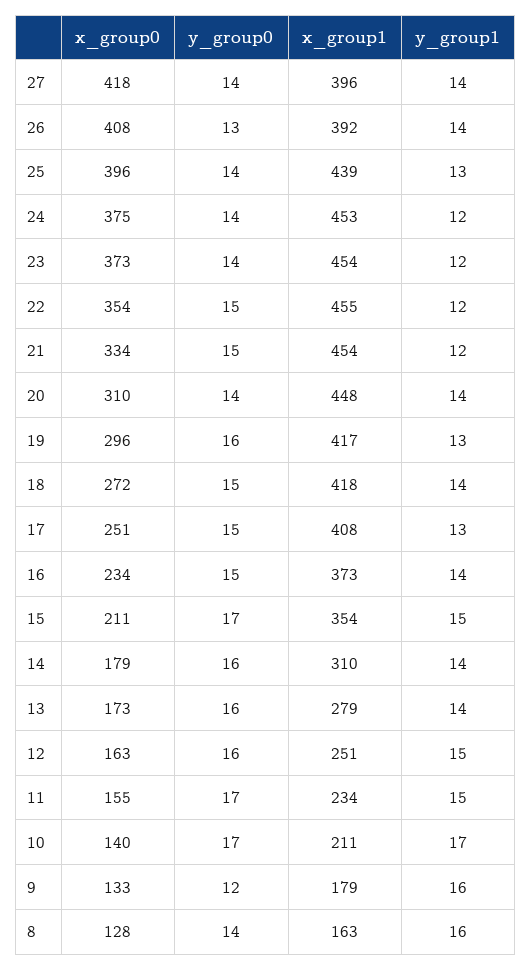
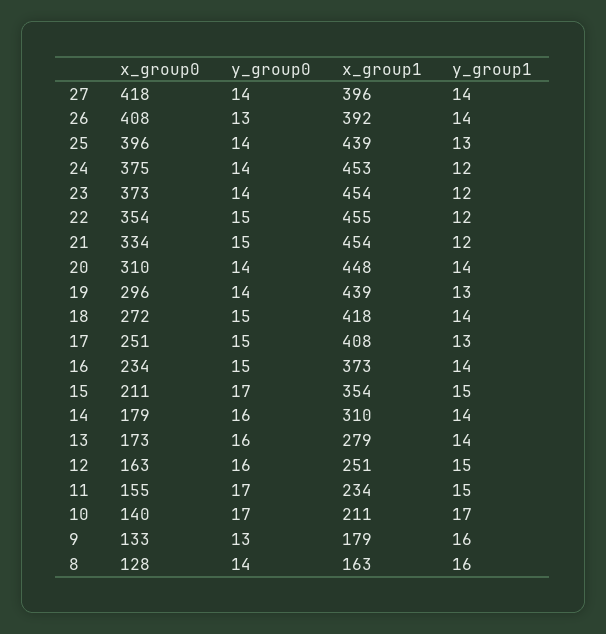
  {
    "x_group0": {
      "27": 418,
      "26": 408,
      "25": 396,
      "24": 375,
      "23": 373,
      "22": 354,
      "21": 334,
      "20": 310,
      "19": 296,
      "18": 272,
      "17": 251,
      "16": 234,
      "15": 211,
      "14": 179,
      "13": 173,
      "12": 163,
      "11": 155,
      "10": 140,
      "9": 133,
      "8": 128
    },
    "y_group0": {
      "27": 14,
      "26": 13,
      "25": 14,
      "24": 14,
      "23": 14,
      "22": 15,
      "21": 15,
      "20": 14,
-     "19": 16,
+     "19": 14,
      "18": 15,
      "17": 15,
      "16": 15,
      "15": 17,
      "14": 16,
      "13": 16,
      "12": 16,
      "11": 17,
      "10": 17,
-     "9": 12,
+     "9": 13,
      "8": 14
    },
    "x_group1": {
      "27": 396,
      "26": 392,
      "25": 439,
      "24": 453,
      "23": 454,
      "22": 455,
      "21": 454,
      "20": 448,
-     "19": 417,
+     "19": 439,
      "18": 418,
      "17": 408,
      "16": 373,
      "15": 354,
      "14": 310,
      "13": 279,
      "12": 251,
      "11": 234,
      "10": 211,
      "9": 179,
      "8": 163
    },
    "y_group1": {
      "27": 14,
      "26": 14,
      "25": 13,
      "24": 12,
      "23": 12,
      "22": 12,
      "21": 12,
      "20": 14,
      "19": 13,
      "18": 14,
      "17": 13,
      "16": 14,
      "15": 15,
      "14": 14,
      "13": 14,
      "12": 15,
      "11": 15,
      "10": 17,
      "9": 16,
      "8": 16
    }
  }

